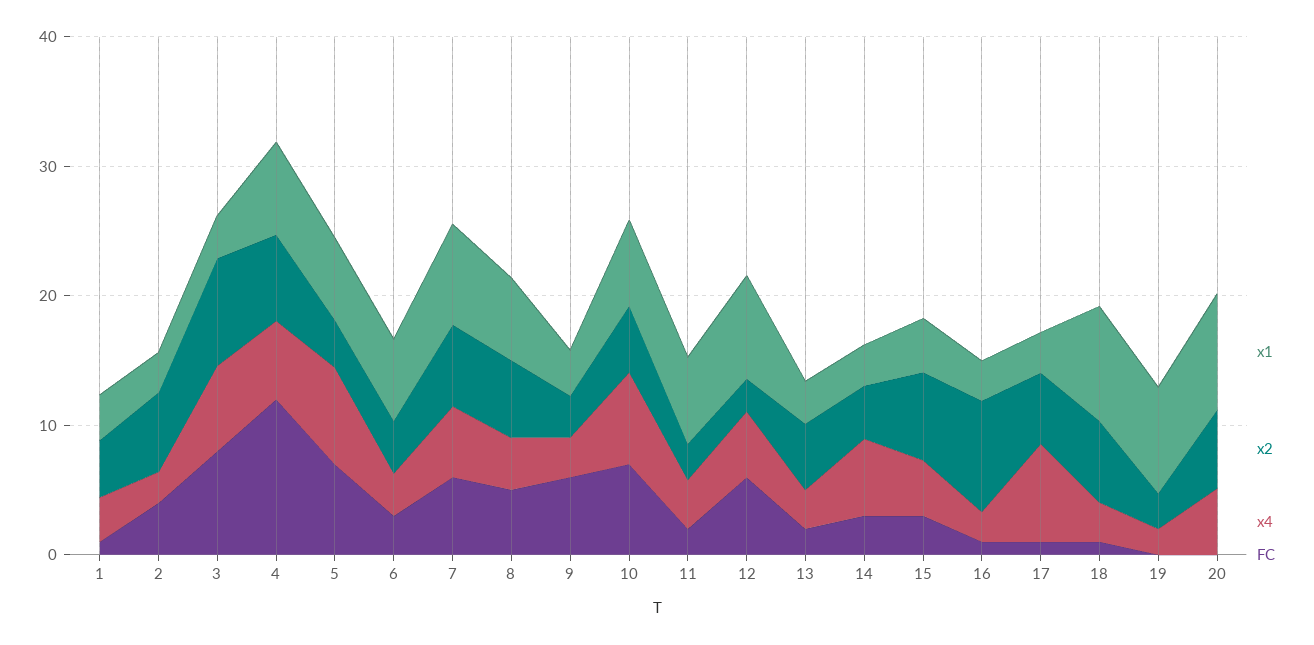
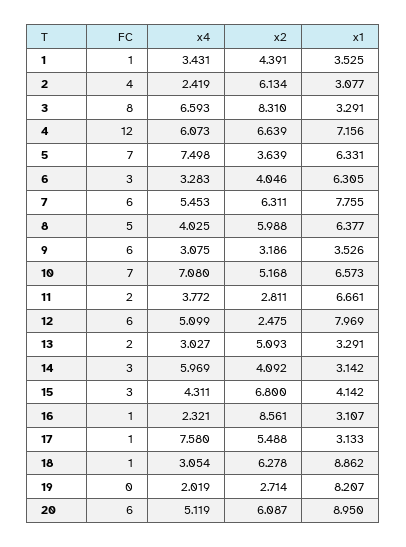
  {
    "x1": {
      "1": 3.525,
      "2": 3.077,
      "3": 3.291,
      "4": 7.156,
      "5": 6.331,
      "6": 6.305,
      "7": 7.755,
      "8": 6.377,
      "9": 3.526,
      "10": 6.573,
      "11": 6.661,
      "12": 7.969,
      "13": 3.291,
      "14": 3.142,
      "15": 4.142,
      "16": 3.107,
      "17": 3.133,
      "18": 8.862,
      "19": 8.207,
      "20": 8.95
    },
    "x2": {
      "1": 4.391,
      "2": 6.134,
      "3": 8.31,
      "4": 6.639,
      "5": 3.639,
      "6": 4.046,
      "7": 6.311,
      "8": 5.988,
      "9": 3.186,
      "10": 5.168,
      "11": 2.811,
      "12": 2.475,
      "13": 5.093,
      "14": 4.092,
      "15": 6.8,
      "16": 8.561,
      "17": 5.488,
      "18": 6.278,
      "19": 2.714,
      "20": 6.087
    },
    "x4": {
      "1": 3.431,
      "2": 2.419,
      "3": 6.593,
      "4": 6.073,
      "5": 7.498,
      "6": 3.283,
      "7": 5.453,
      "8": 4.025,
      "9": 3.075,
      "10": 7.08,
      "11": 3.772,
      "12": 5.099,
      "13": 3.027,
      "14": 5.969,
      "15": 4.311,
      "16": 2.321,
      "17": 7.58,
      "18": 3.054,
      "19": 2.019,
      "20": 5.119
    },
    "FC": {
      "1": 1,
      "2": 4,
      "3": 8,
      "4": 12,
      "5": 7,
      "6": 3,
      "7": 6,
      "8": 5,
      "9": 6,
      "10": 7,
      "11": 2,
      "12": 6,
      "13": 2,
      "14": 3,
      "15": 3,
      "16": 1,
      "17": 1,
      "18": 1,
      "19": 0,
-     "20": 0
+     "20": 6
    }
  }

